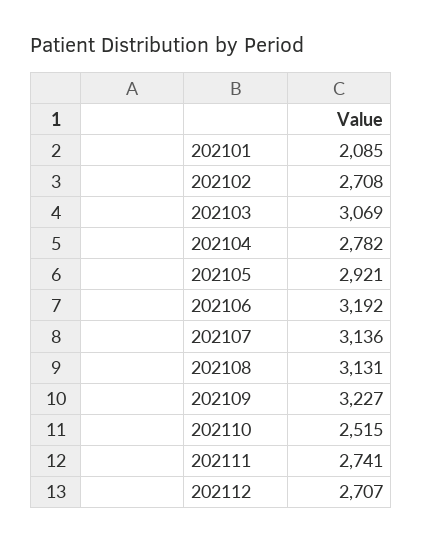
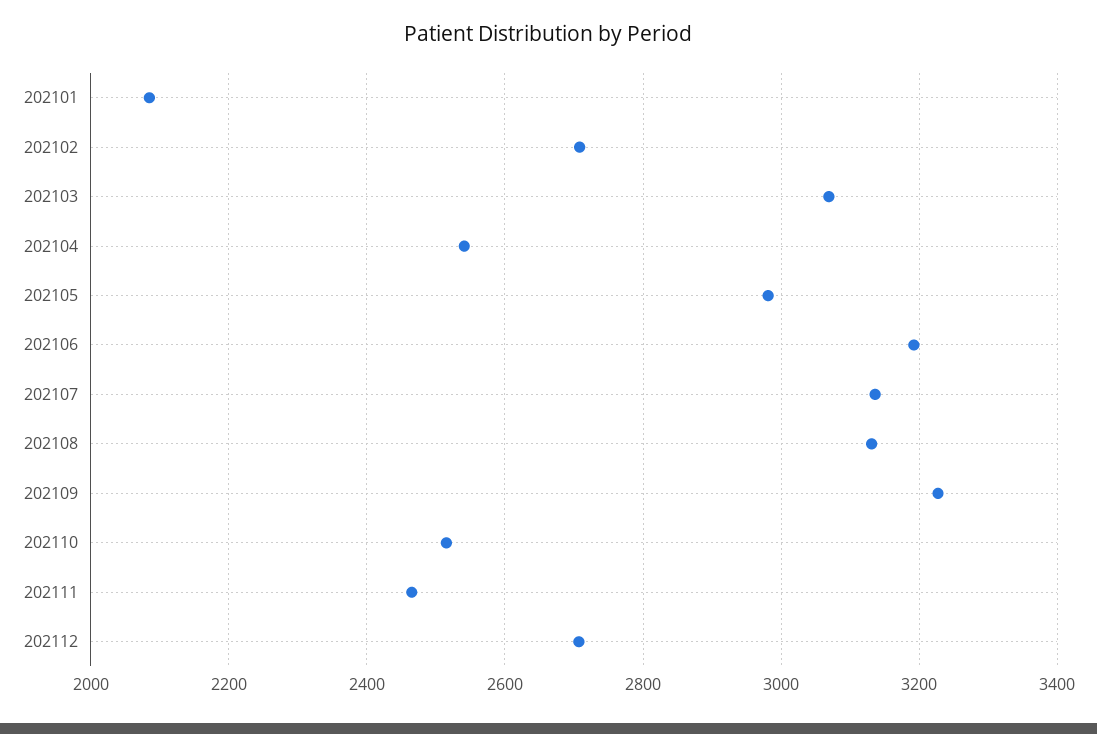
  {
    "202101": 2085,
    "202102": 2708,
    "202103": 3069,
-   "202104": 2782,
+   "202104": 2540,
-   "202105": 2921,
+   "202105": 2980,
    "202106": 3192,
    "202107": 3136,
    "202108": 3131,
    "202109": 3227,
    "202110": 2515,
-   "202111": 2741,
+   "202111": 2460,
    "202112": 2707
  }

